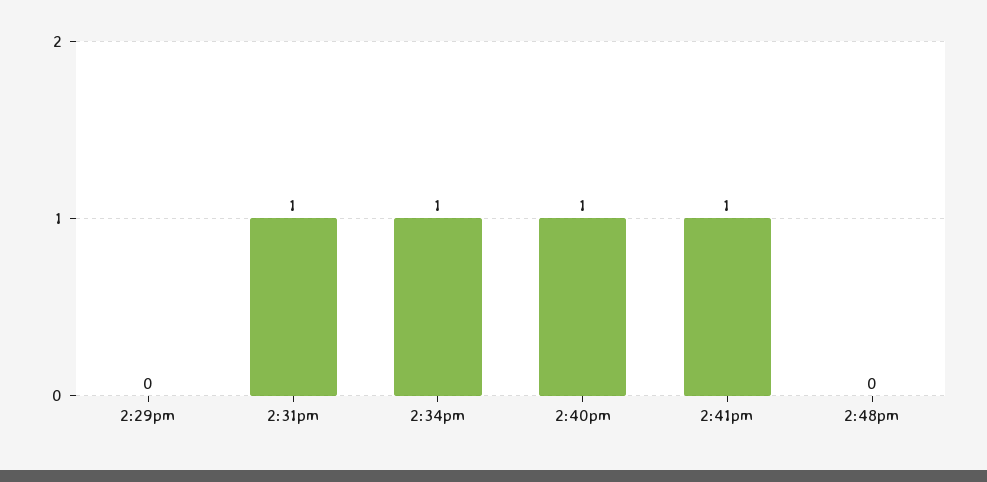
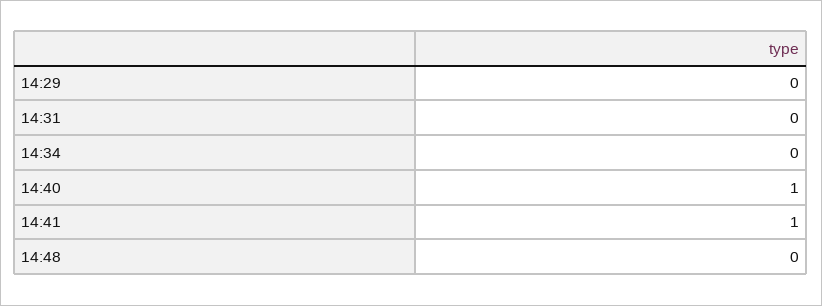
  {
    "2:29pm": 0,
-   "2:31pm": 1,
+   "2:31pm": 0,
-   "2:34pm": 1,
+   "2:34pm": 0,
    "2:40pm": 1,
    "2:41pm": 1,
    "2:48pm": 0
  }

